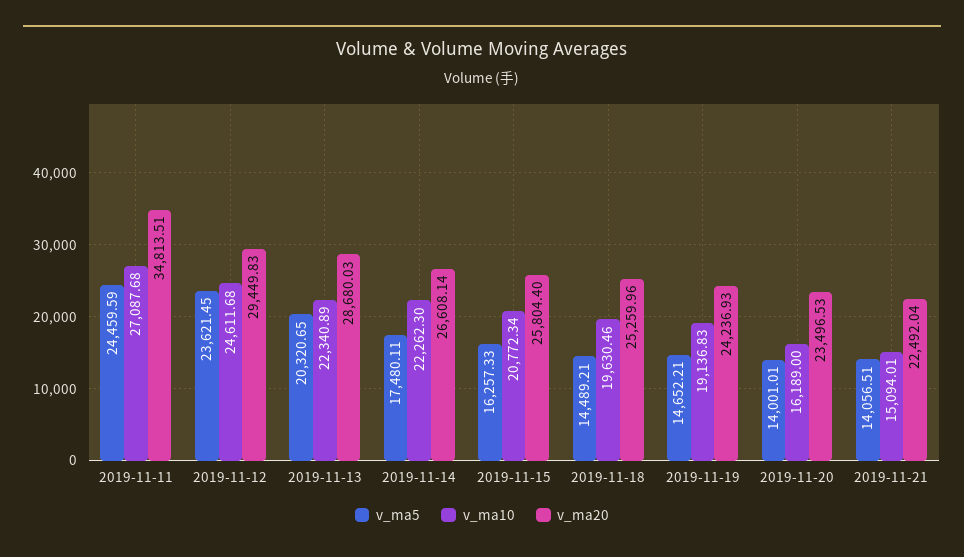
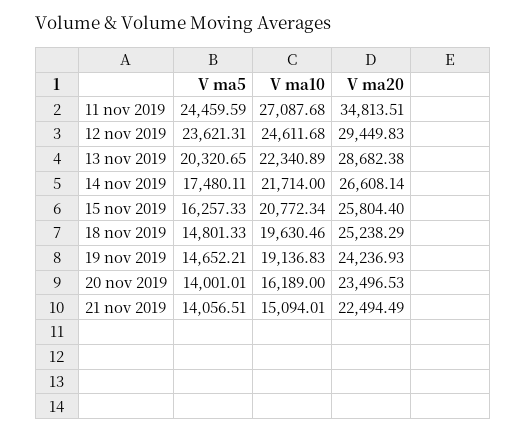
  {
    "v_ma5": {
      "2019-11-11": 24459.59,
-     "2019-11-12": 23621.45,
+     "2019-11-12": 23621.31,
      "2019-11-13": 20320.65,
      "2019-11-14": 17480.11,
      "2019-11-15": 16257.33,
-     "2019-11-18": 14489.21,
+     "2019-11-18": 14801.33,
      "2019-11-19": 14652.21,
      "2019-11-20": 14001.01,
      "2019-11-21": 14056.51
    },
    "v_ma10": {
      "2019-11-11": 27087.68,
      "2019-11-12": 24611.68,
      "2019-11-13": 22340.89,
-     "2019-11-14": 22262.3,
+     "2019-11-14": 21714,
      "2019-11-15": 20772.34,
      "2019-11-18": 19630.46,
      "2019-11-19": 19136.83,
      "2019-11-20": 16189,
      "2019-11-21": 15094.01
    },
    "v_ma20": {
      "2019-11-11": 34813.51,
      "2019-11-12": 29449.83,
-     "2019-11-13": 28680.03,
+     "2019-11-13": 28682.38,
      "2019-11-14": 26608.14,
      "2019-11-15": 25804.4,
-     "2019-11-18": 25259.96,
+     "2019-11-18": 25238.29,
      "2019-11-19": 24236.93,
      "2019-11-20": 23496.53,
-     "2019-11-21": 22492.04
+     "2019-11-21": 22494.49
    }
  }

